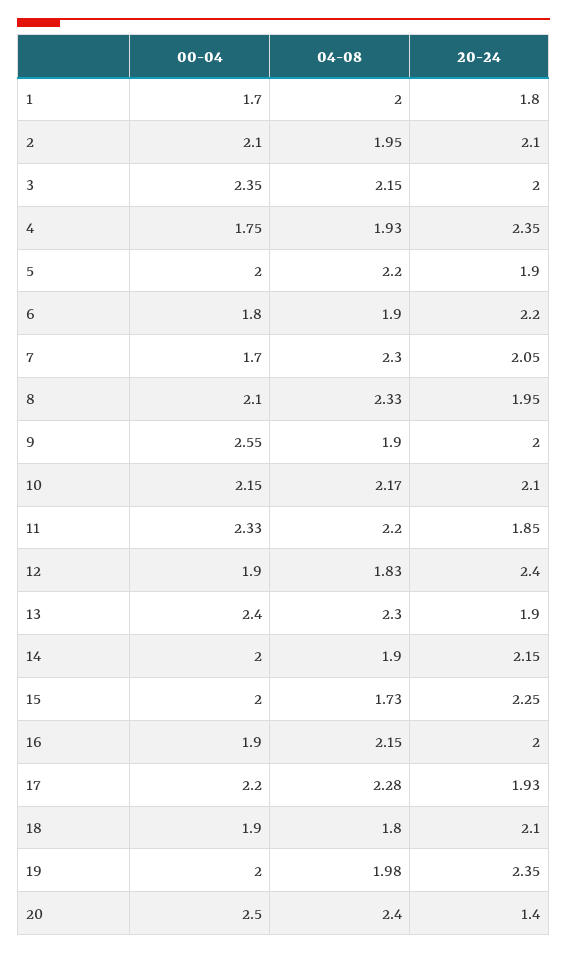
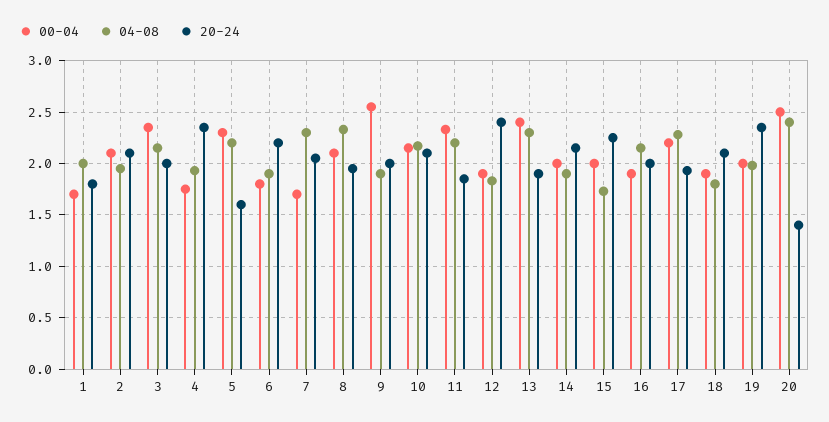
  {
    "00-04": {
      "1": 1.7,
      "2": 2.1,
      "3": 2.35,
      "4": 1.75,
-     "5": 2,
+     "5": 2.3,
      "6": 1.8,
      "7": 1.7,
      "8": 2.1,
      "9": 2.55,
      "10": 2.15,
      "11": 2.33,
      "12": 1.9,
      "13": 2.4,
      "14": 2,
      "15": 2,
      "16": 1.9,
      "17": 2.2,
      "18": 1.9,
      "19": 2,
      "20": 2.5
    },
    "04-08": {
      "1": 2,
      "2": 1.95,
      "3": 2.15,
      "4": 1.93,
      "5": 2.2,
      "6": 1.9,
      "7": 2.3,
      "8": 2.33,
      "9": 1.9,
      "10": 2.17,
      "11": 2.2,
      "12": 1.83,
      "13": 2.3,
      "14": 1.9,
      "15": 1.73,
      "16": 2.15,
      "17": 2.28,
      "18": 1.8,
      "19": 1.98,
      "20": 2.4
    },
    "20-24": {
      "1": 1.8,
      "2": 2.1,
      "3": 2,
      "4": 2.35,
-     "5": 1.9,
+     "5": 1.6,
      "6": 2.2,
      "7": 2.05,
      "8": 1.95,
      "9": 2,
      "10": 2.1,
      "11": 1.85,
      "12": 2.4,
      "13": 1.9,
      "14": 2.15,
      "15": 2.25,
      "16": 2,
      "17": 1.93,
      "18": 2.1,
      "19": 2.35,
      "20": 1.4
    }
  }

